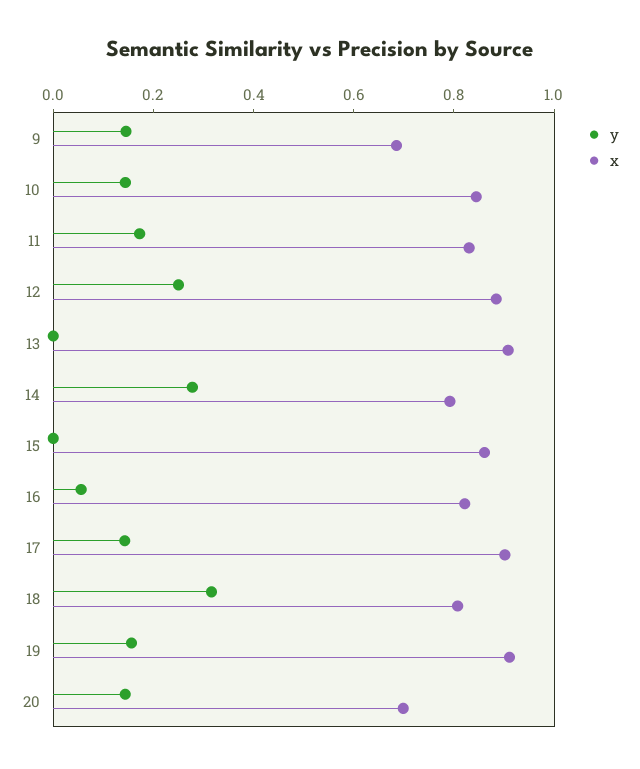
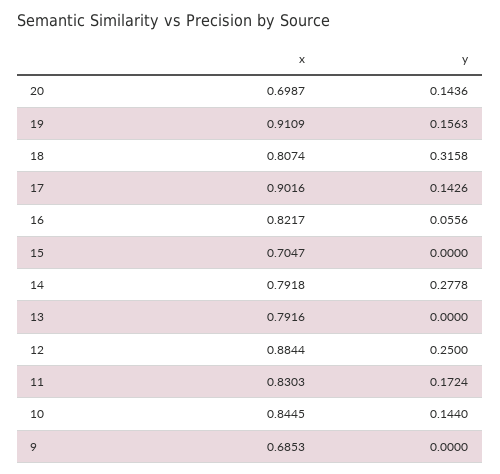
  {
    "y": {
-     "9": 0.15,
+     "9": 0,
      "10": 0.144,
      "11": 0.1724,
      "12": 0.25,
      "13": 0,
      "14": 0.2778,
      "15": 0,
      "16": 0.0556,
      "17": 0.1426,
      "18": 0.3158,
      "19": 0.1563,
      "20": 0.1436
    },
    "x": {
      "9": 0.6853,
      "10": 0.8445,
      "11": 0.8303,
      "12": 0.8844,
-     "13": 0.9,
+     "13": 0.7916,
      "14": 0.7918,
-     "15": 0.85,
+     "15": 0.7047,
      "16": 0.8217,
      "17": 0.9016,
      "18": 0.8074,
      "19": 0.9109,
      "20": 0.6987
    }
  }

